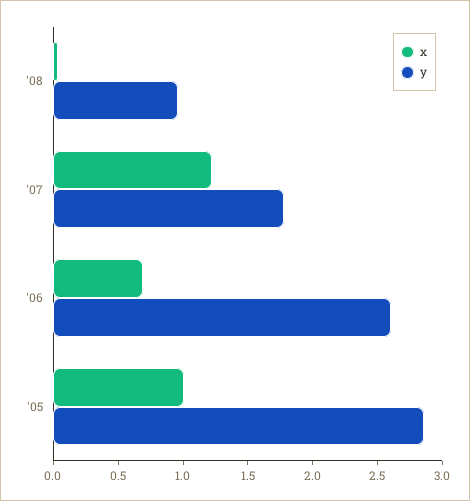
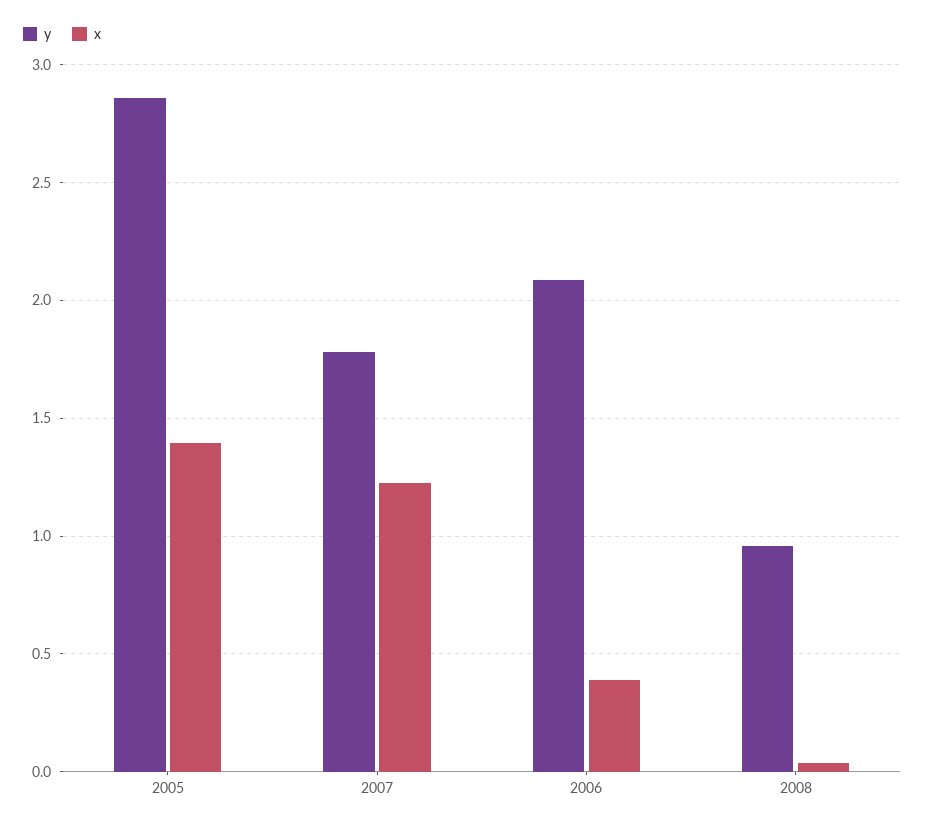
  {
    "x": {
      "'08": 0.05,
      "'07": 1.25,
-     "'06": 0.7,
+     "'06": 0.4,
-     "'05": 1
+     "'05": 1.4
    },
    "y": {
      "'08": 0.95,
      "'07": 1.8,
-     "'06": 2.6,
+     "'06": 2.1,
      "'05": 2.85
    }
  }

